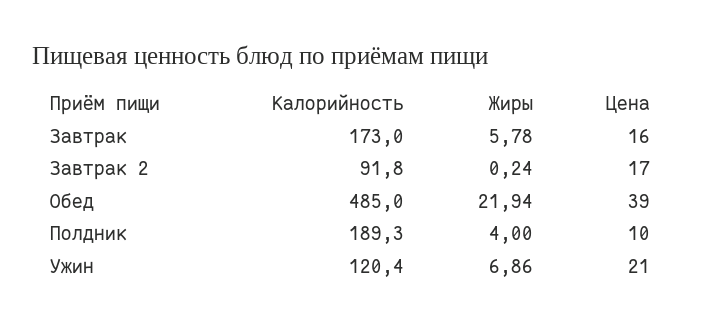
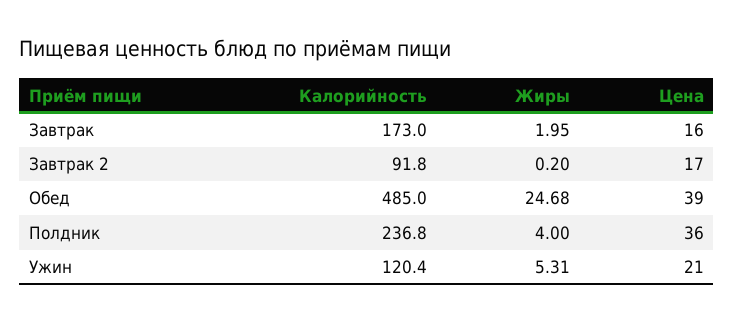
  {
    "Калорийность": {
      "Завтрак": 173,
      "Завтрак 2": 91.8,
      "Обед": 485,
-     "Полдник": 189.3,
+     "Полдник": 236.8,
      "Ужин": 120.4
    },
    "Жиры": {
-     "Завтрак": 5.78,
+     "Завтрак": 1.95,
-     "Завтрак 2": 0.24,
+     "Завтрак 2": 0.2,
-     "Обед": 21.94,
+     "Обед": 24.68,
      "Полдник": 4,
-     "Ужин": 6.86
+     "Ужин": 5.31
    },
    "Цена": {
      "Завтрак": 16,
      "Завтрак 2": 17,
      "Обед": 39,
-     "Полдник": 10,
+     "Полдник": 36,
      "Ужин": 21
    }
  }

